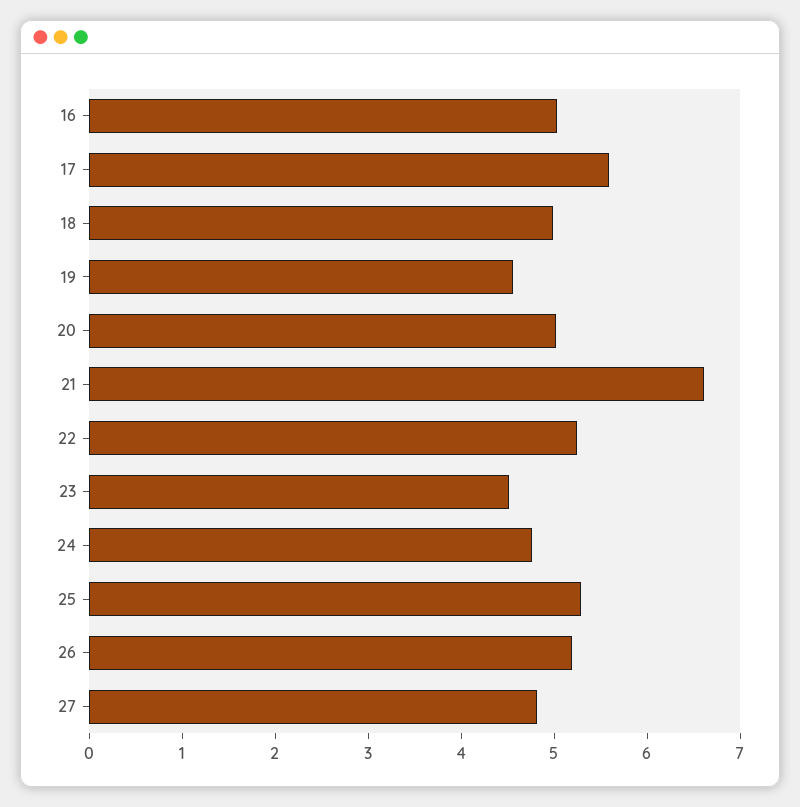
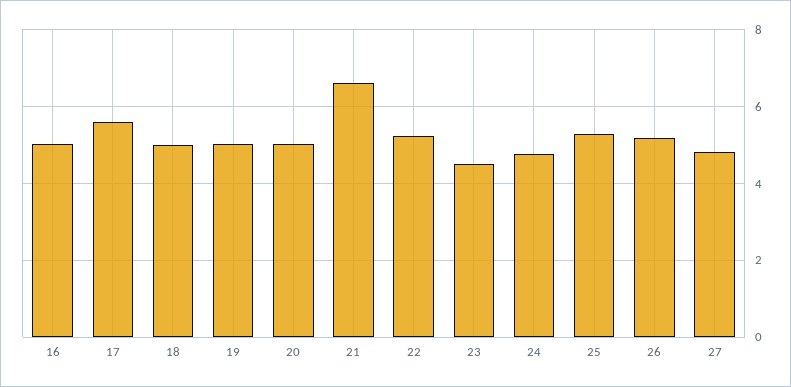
  {
    "16": 5,
    "17": 5.6,
    "18": 5,
-   "19": 4.6,
+   "19": 5,
    "20": 5,
    "21": 6.6,
    "22": 5.2,
    "23": 4.6,
    "24": 4.8,
    "25": 5.2,
    "26": 5.2,
    "27": 4.8
  }

